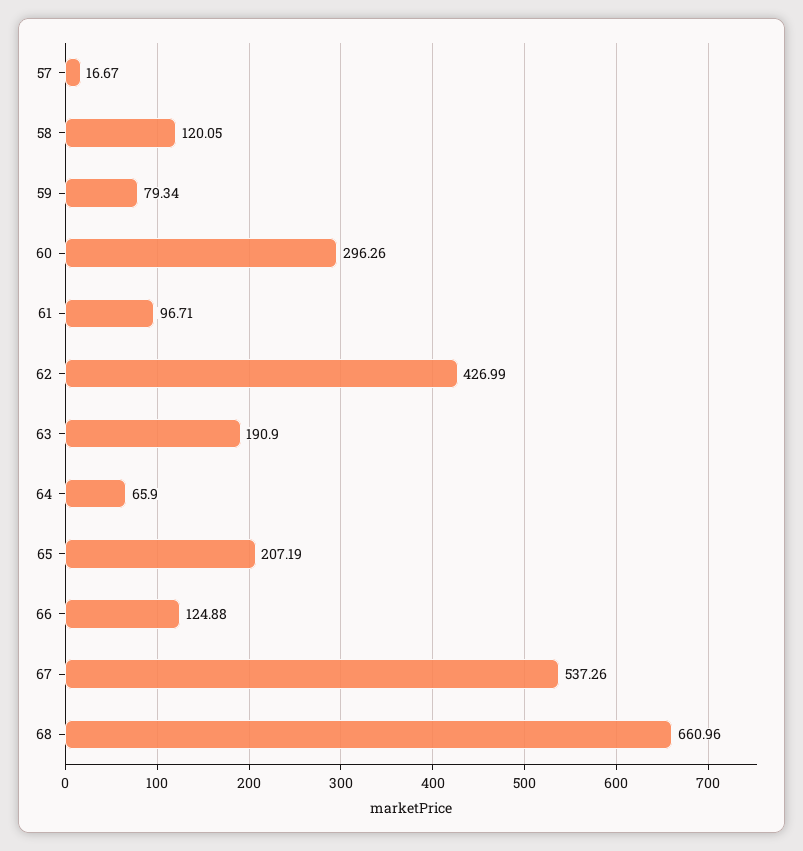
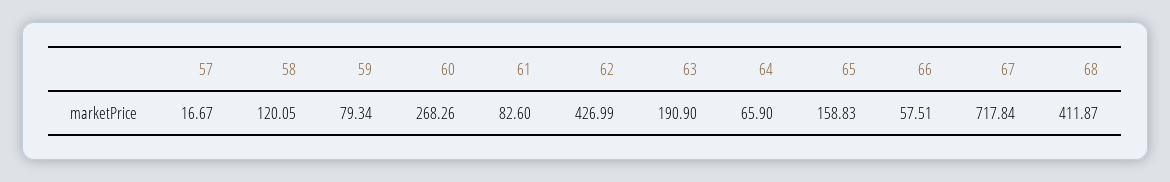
  {
    "57": 16.67,
    "58": 120.05,
    "59": 79.34,
-   "60": 296.26,
+   "60": 268.26,
-   "61": 96.71,
+   "61": 82.6,
    "62": 426.99,
    "63": 190.9,
    "64": 65.9,
-   "65": 207.19,
+   "65": 158.83,
-   "66": 124.88,
+   "66": 57.51,
-   "67": 537.26,
+   "67": 717.84,
-   "68": 660.96
+   "68": 411.87
  }

